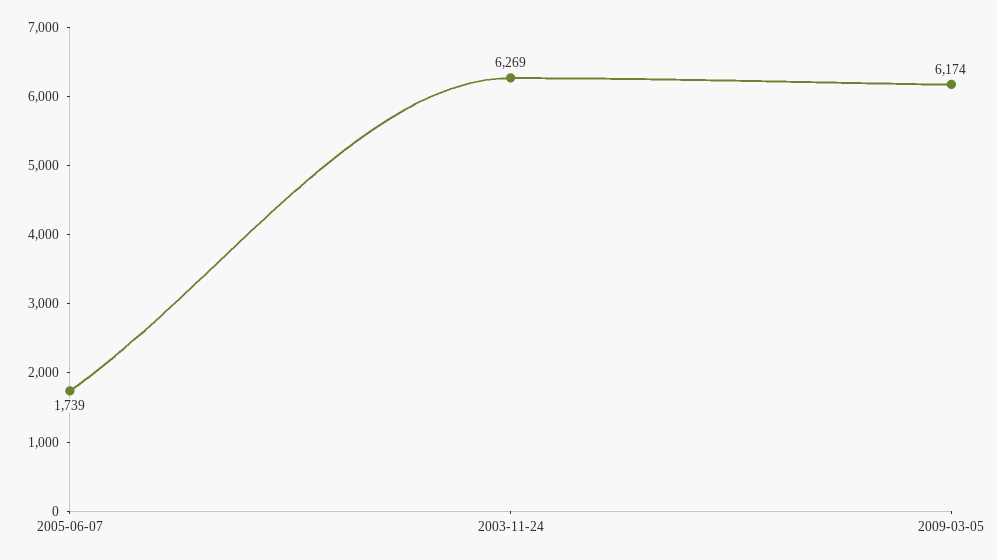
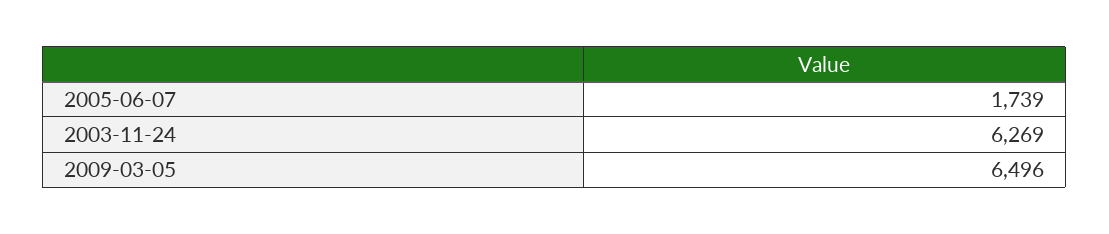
  {
    "2005-06-07": 1739,
    "2003-11-24": 6269,
-   "2009-03-05": 6174
+   "2009-03-05": 6496
  }

